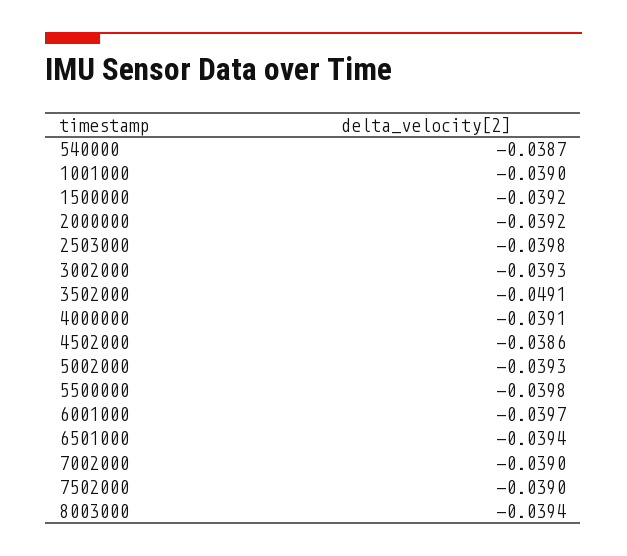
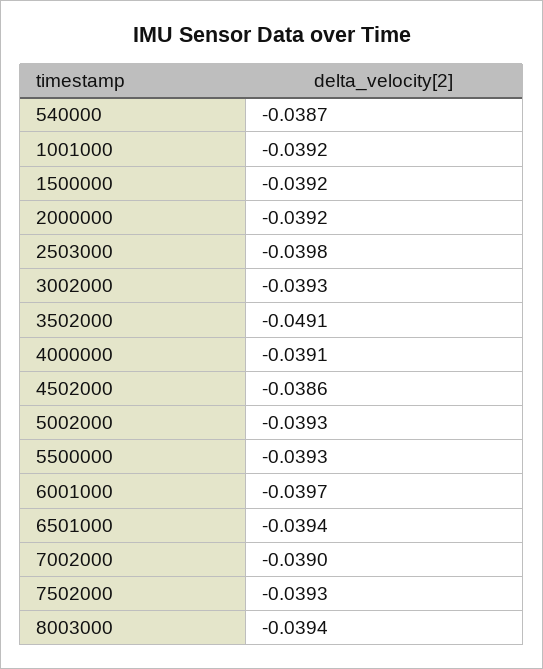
  {
    "540000": -0.0387,
-   "1001000": -0.039,
+   "1001000": -0.0392,
    "1500000": -0.0392,
    "2000000": -0.0392,
    "2503000": -0.0398,
    "3002000": -0.0393,
    "3502000": -0.0491,
    "4000000": -0.0391,
    "4502000": -0.0386,
    "5002000": -0.0393,
-   "5500000": -0.0398,
+   "5500000": -0.0393,
    "6001000": -0.0397,
    "6501000": -0.0394,
    "7002000": -0.039,
-   "7502000": -0.039,
+   "7502000": -0.0393,
    "8003000": -0.0394
  }

